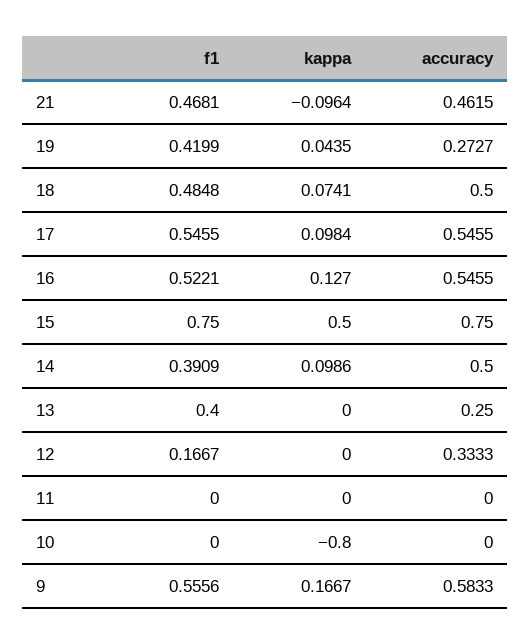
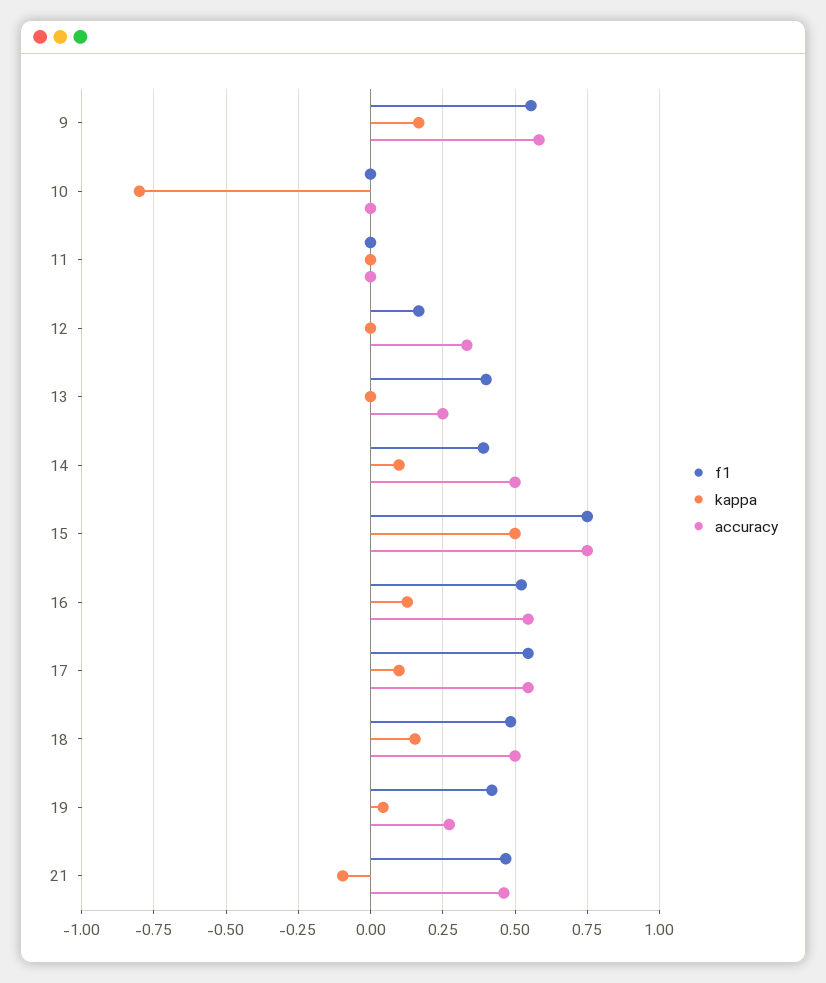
  {
    "f1": {
      "21": 0.4681,
      "19": 0.4199,
      "18": 0.4848,
      "17": 0.5455,
      "16": 0.5221,
      "15": 0.75,
      "14": 0.3909,
      "13": 0.4,
      "12": 0.1667,
      "11": 0,
      "10": 0,
      "9": 0.5556
    },
    "kappa": {
      "21": -0.0964,
      "19": 0.0435,
-     "18": 0.0741,
+     "18": 0.15,
      "17": 0.0984,
      "16": 0.127,
      "15": 0.5,
      "14": 0.0986,
      "13": 0,
      "12": 0,
      "11": 0,
      "10": -0.8,
      "9": 0.1667
    },
    "accuracy": {
      "21": 0.4615,
      "19": 0.2727,
      "18": 0.5,
      "17": 0.5455,
      "16": 0.5455,
      "15": 0.75,
      "14": 0.5,
      "13": 0.25,
      "12": 0.3333,
      "11": 0,
      "10": 0,
      "9": 0.5833
    }
  }

